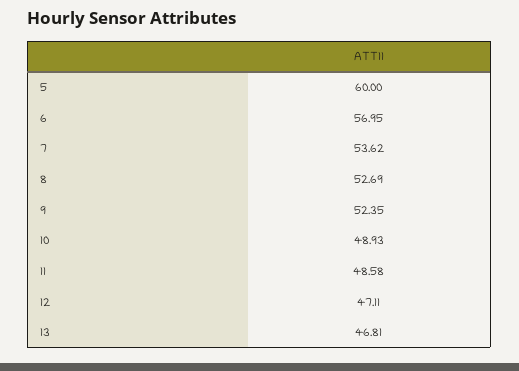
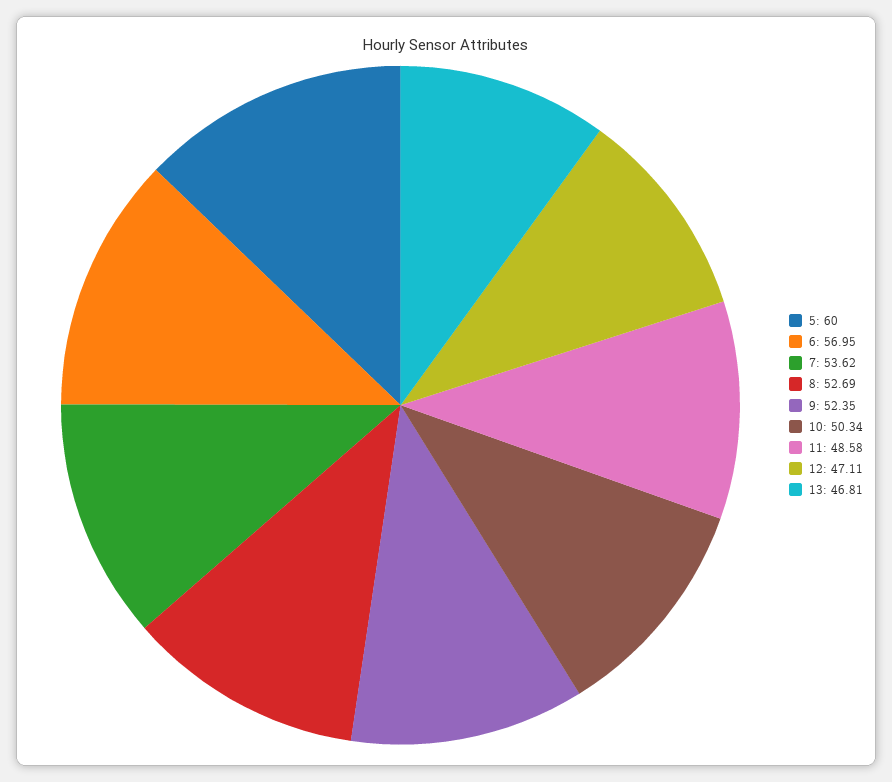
  {
    "5": 60,
    "6": 56.95,
    "7": 53.62,
    "8": 52.69,
    "9": 52.35,
-   "10": 48.93,
+   "10": 50.34,
    "11": 48.58,
    "12": 47.11,
    "13": 46.81
  }

